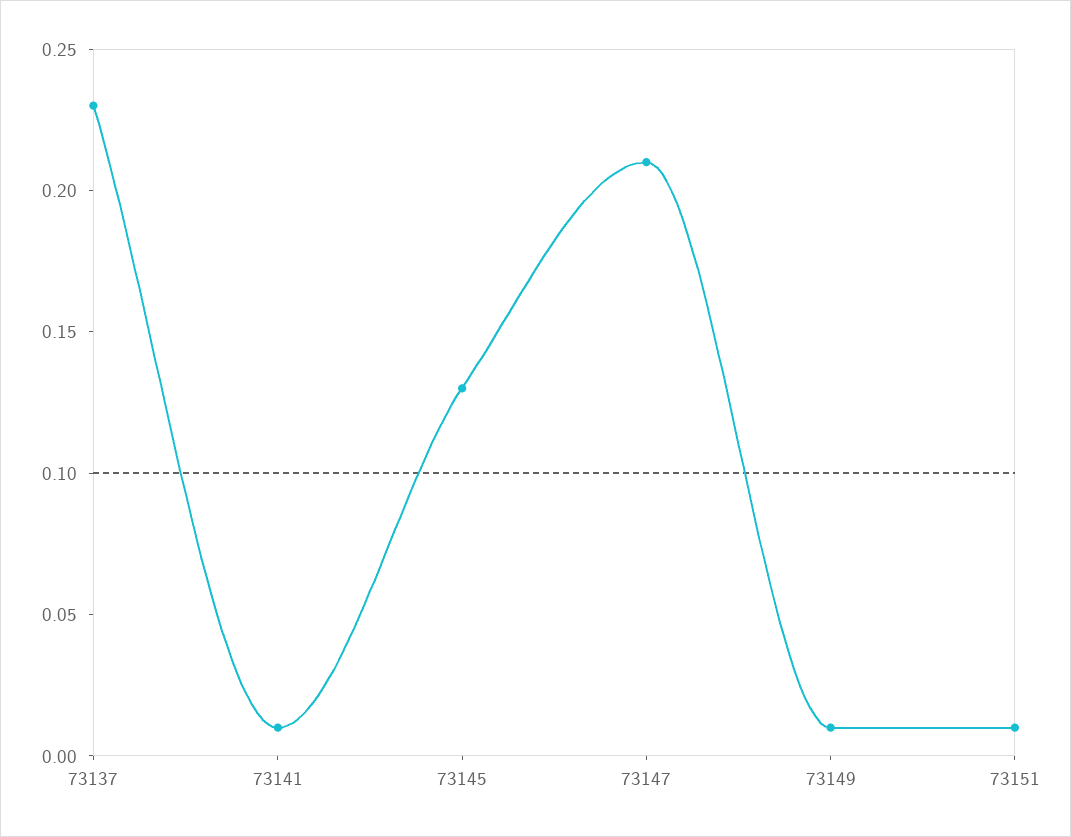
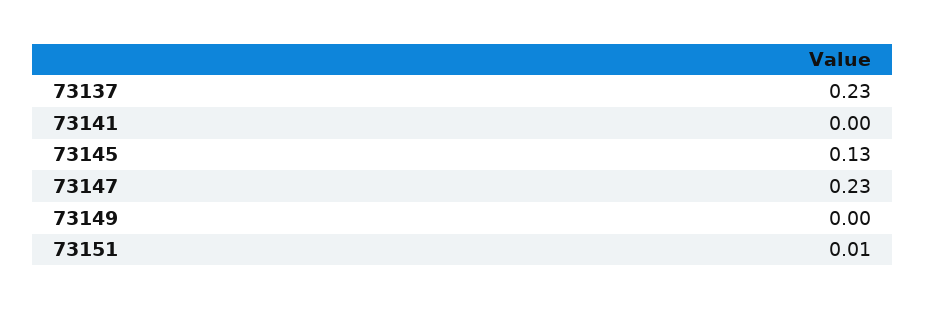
  {
    "73137": 0.23,
-   "73141": 0.01,
+   "73141": 0,
    "73145": 0.13,
-   "73147": 0.21,
+   "73147": 0.23,
-   "73149": 0.01,
+   "73149": 0,
    "73151": 0.01
  }

